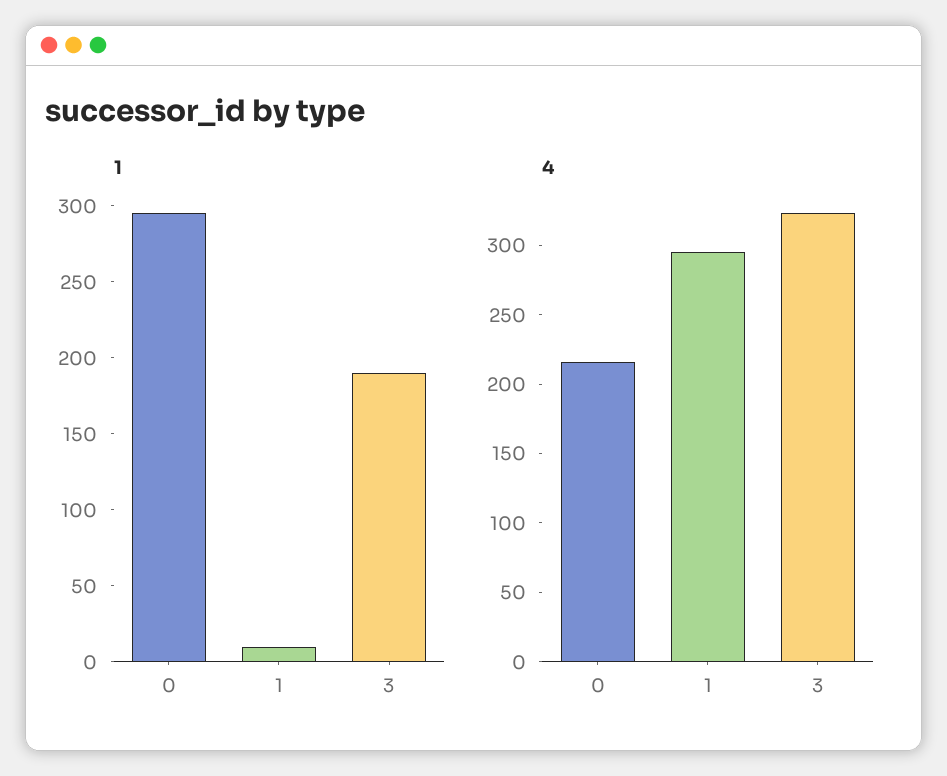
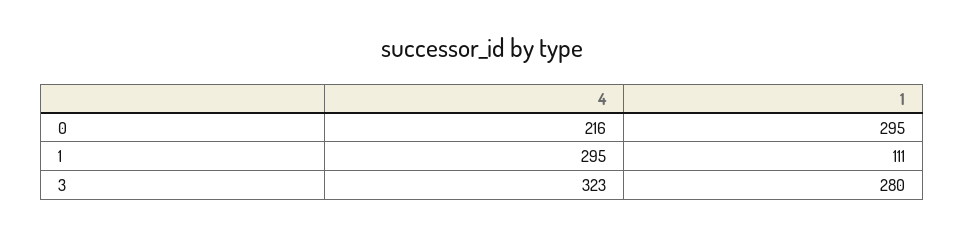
  {
    "1": {
      "0": 295,
-     "1": 10,
+     "1": 111,
-     "3": 190
+     "3": 280
    },
    "4": {
      "0": 216,
      "1": 295,
      "3": 323
    }
  }

